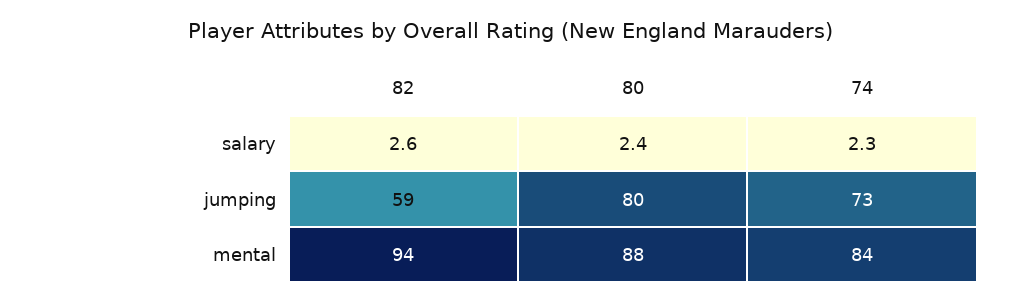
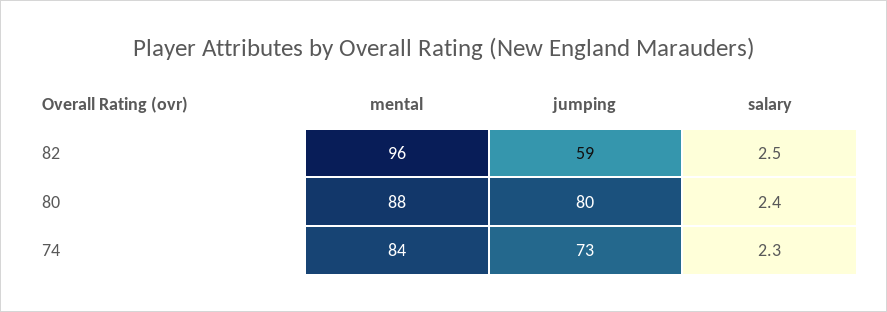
  {
    "82": {
-     "salary": 2.6,
+     "salary": 2.5,
      "jumping": 59,
-     "mental": 94
+     "mental": 96
    },
    "80": {
      "salary": 2.4,
      "jumping": 80,
      "mental": 88
    },
    "74": {
      "salary": 2.3,
      "jumping": 73,
      "mental": 84
    }
  }

